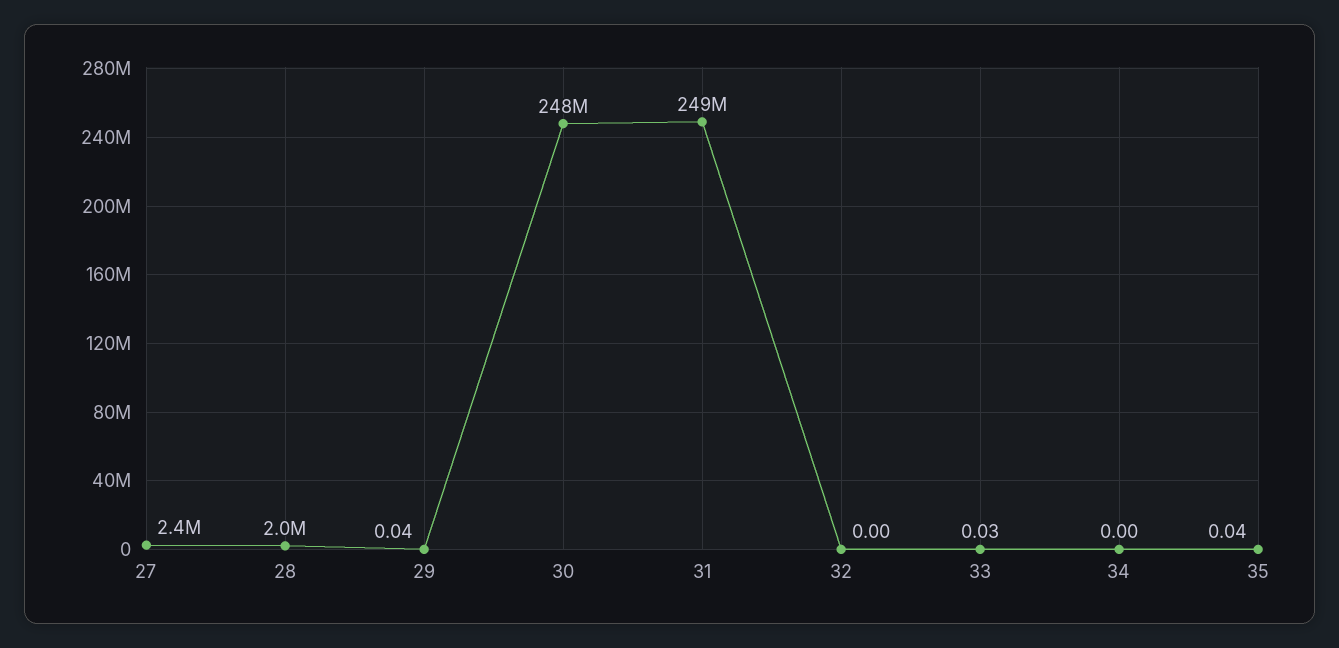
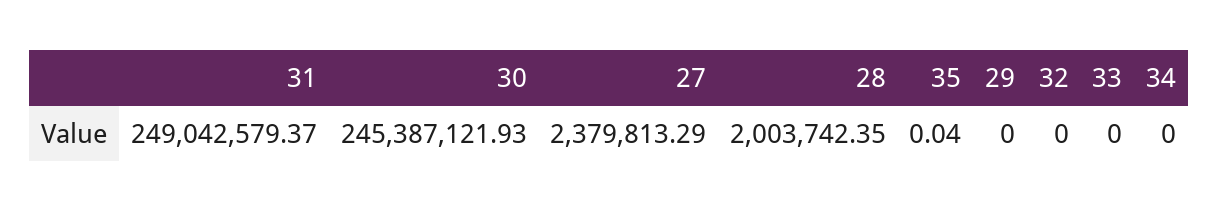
  {
    "27": 2379813.29,
    "28": 2003742.35,
-   "29": 0.04,
+   "29": 0,
-   "30": 248000000,
+   "30": 245387121.93,
    "31": 249042579.37,
    "32": 0,
-   "33": 0.03,
+   "33": 0,
    "34": 0,
    "35": 0.04
  }

